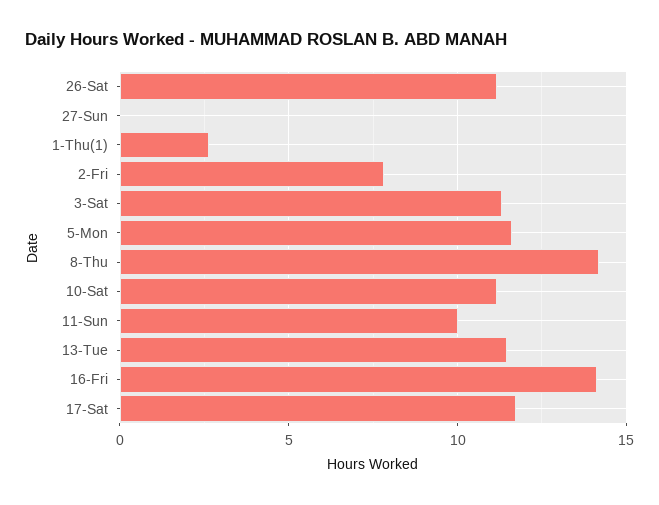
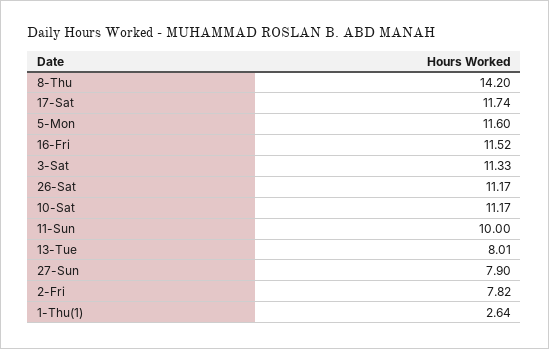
  {
    "26-Sat": 11.17,
-   "27-Sun": 0,
+   "27-Sun": 7.9,
    "1-Thu(1)": 2.64,
    "2-Fri": 7.82,
    "3-Sat": 11.33,
    "5-Mon": 11.6,
    "8-Thu": 14.2,
    "10-Sat": 11.17,
    "11-Sun": 10,
-   "13-Tue": 11.5,
+   "13-Tue": 8.01,
-   "16-Fri": 14,
+   "16-Fri": 11.52,
    "17-Sat": 11.74
  }

